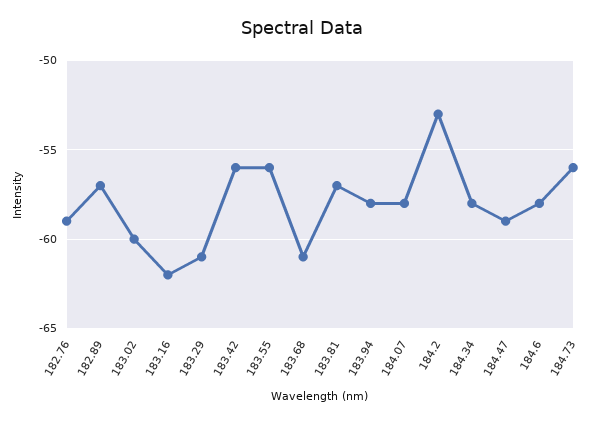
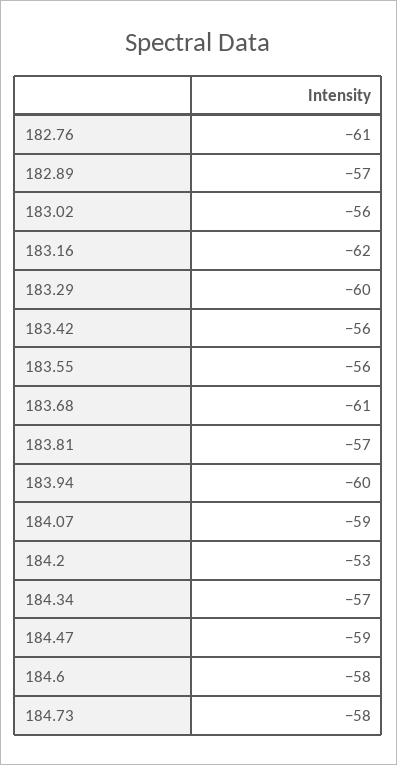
  {
-   "182.76": -59,
+   "182.76": -61,
    "182.89": -57,
-   "183.02": -60,
+   "183.02": -56,
    "183.16": -62,
-   "183.29": -61,
+   "183.29": -60,
    "183.42": -56,
    "183.55": -56,
    "183.68": -61,
    "183.81": -57,
-   "183.94": -58,
+   "183.94": -60,
-   "184.07": -58,
+   "184.07": -59,
    "184.2": -53,
-   "184.34": -58,
+   "184.34": -57,
    "184.47": -59,
    "184.6": -58,
-   "184.73": -56
+   "184.73": -58
  }

